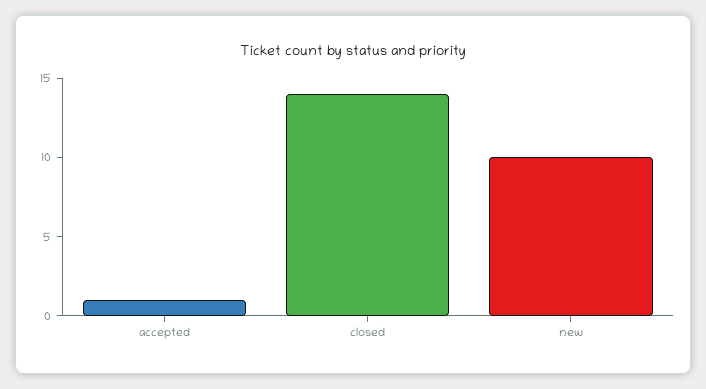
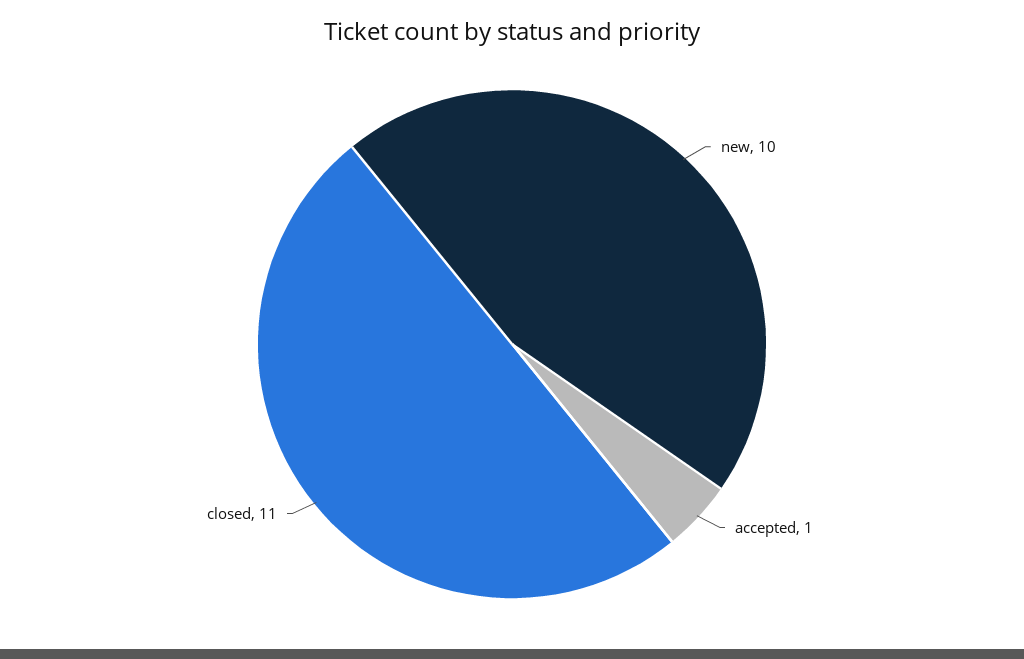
  {
    "accepted": 1,
-   "closed": 14,
+   "closed": 11,
    "new": 10
  }

